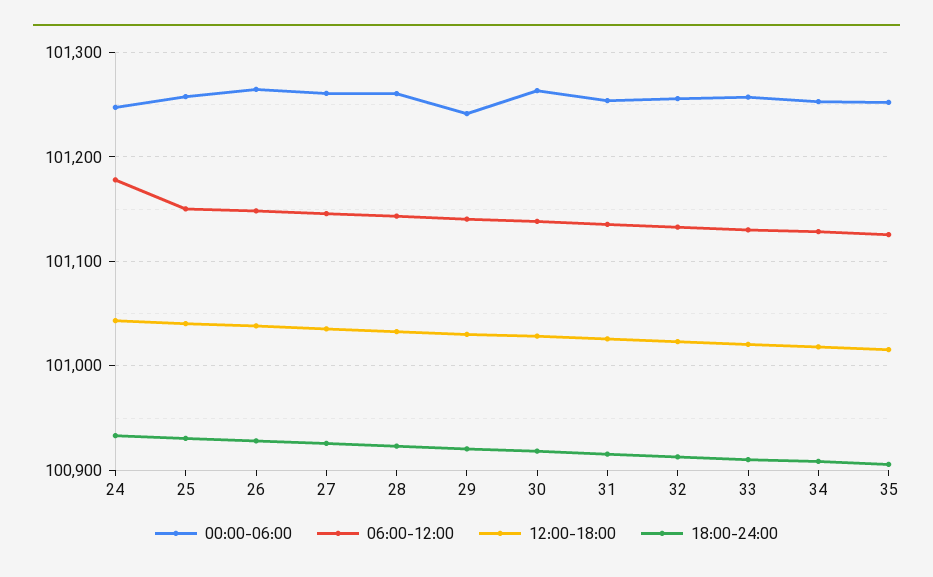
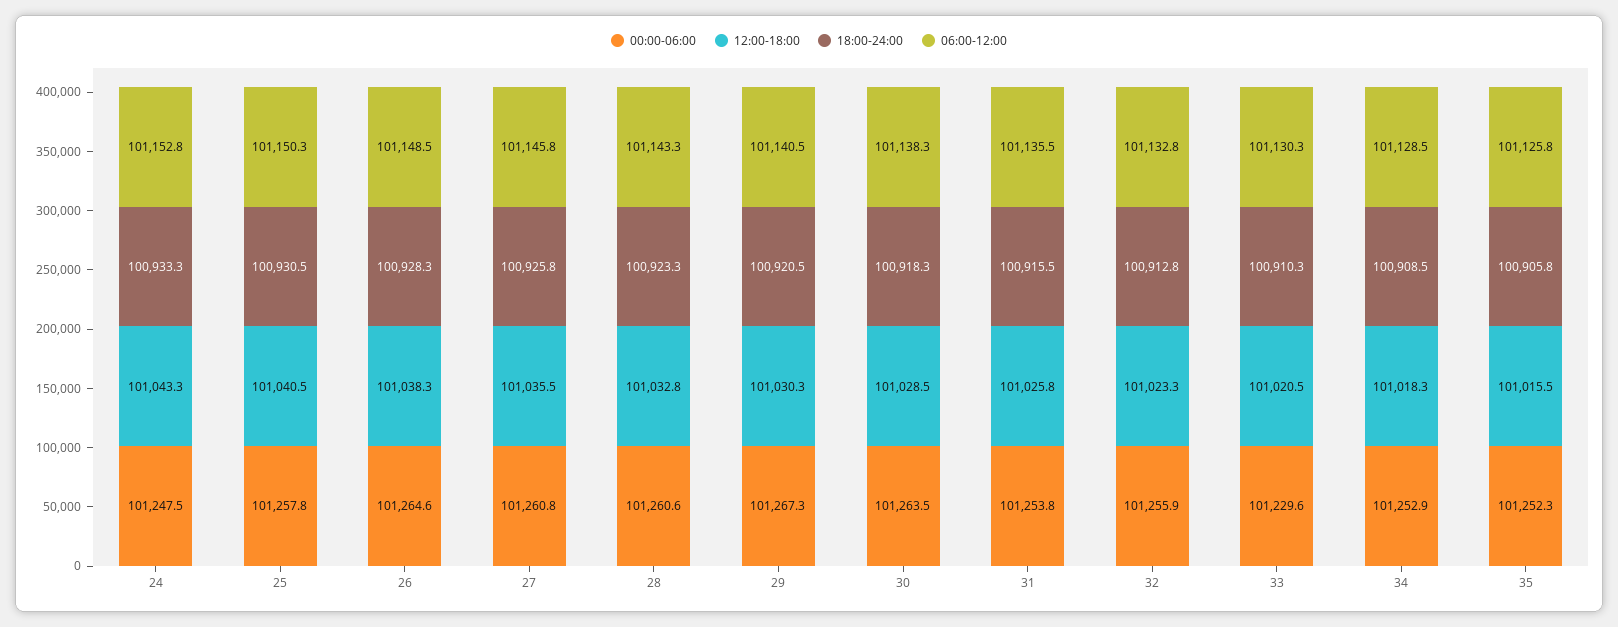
  {
    "00:00-06:00": {
      "24": 101247.5,
      "25": 101257.8,
      "26": 101264.6,
      "27": 101260.8,
      "28": 101260.6,
-     "29": 101240,
+     "29": 101267.3,
      "30": 101263.5,
      "31": 101253.8,
      "32": 101255.9,
-     "33": 101260,
+     "33": 101229.6,
      "34": 101252.9,
      "35": 101252.3
    },
    "06:00-12:00": {
-     "24": 101180,
+     "24": 101152.8,
      "25": 101150.3,
      "26": 101148.5,
      "27": 101145.8,
      "28": 101143.3,
      "29": 101140.5,
      "30": 101138.3,
      "31": 101135.5,
      "32": 101132.8,
      "33": 101130.3,
      "34": 101128.5,
      "35": 101125.8
    },
    "12:00-18:00": {
      "24": 101043.3,
      "25": 101040.5,
      "26": 101038.3,
      "27": 101035.5,
      "28": 101032.8,
      "29": 101030.3,
      "30": 101028.5,
      "31": 101025.8,
      "32": 101023.3,
      "33": 101020.5,
      "34": 101018.3,
      "35": 101015.5
    },
    "18:00-24:00": {
      "24": 100933.3,
      "25": 100930.5,
      "26": 100928.3,
      "27": 100925.8,
      "28": 100923.3,
      "29": 100920.5,
      "30": 100918.3,
      "31": 100915.5,
      "32": 100912.8,
      "33": 100910.3,
      "34": 100908.5,
      "35": 100905.8
    }
  }

